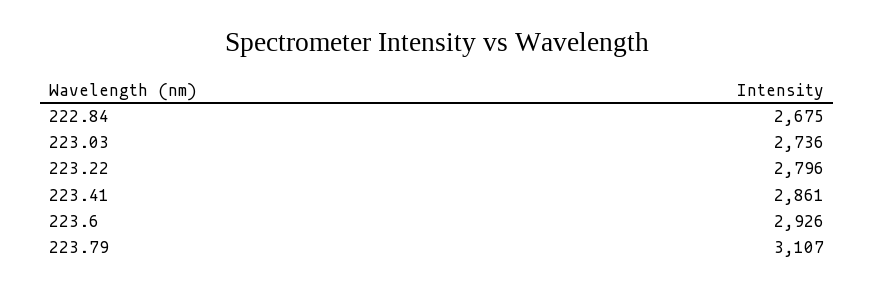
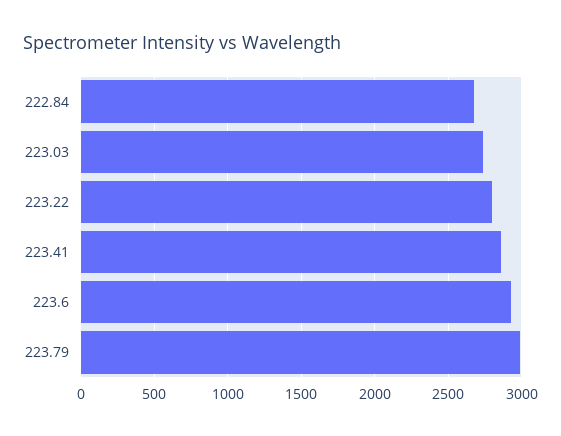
  {
    "222.84": 2675,
    "223.03": 2736,
    "223.22": 2796,
    "223.41": 2861,
    "223.6": 2926,
-   "223.79": 3107
+   "223.79": 3000
  }

